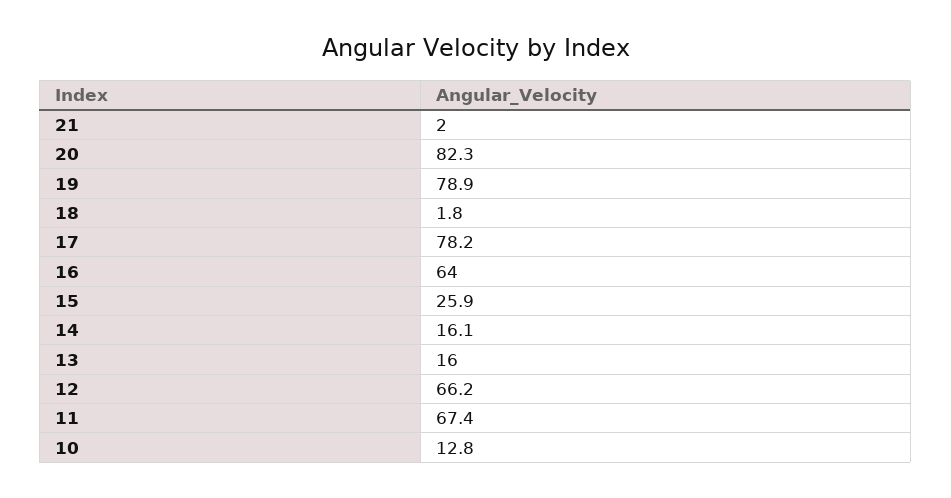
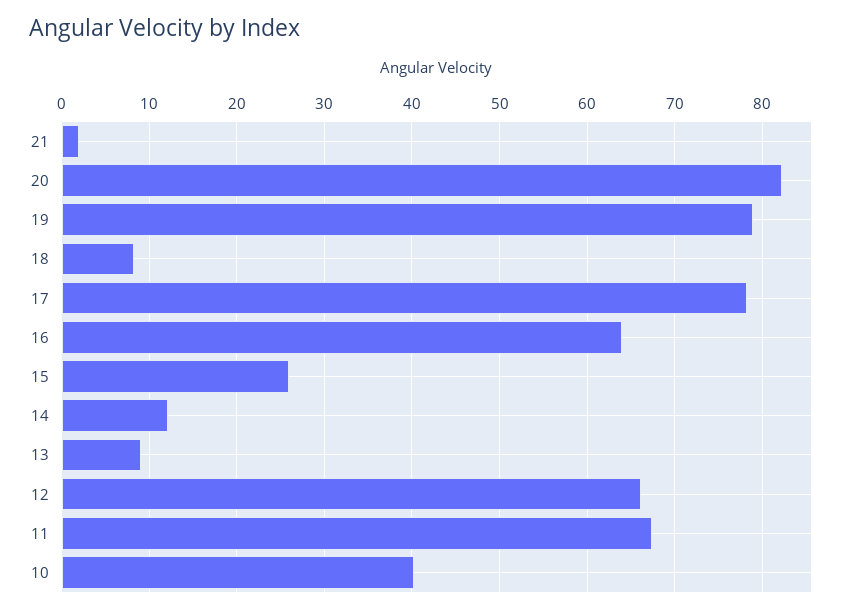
  {
    "21": 2,
    "20": 82.3,
    "19": 78.9,
-   "18": 1.8,
+   "18": 8,
    "17": 78.2,
    "16": 64,
    "15": 25.9,
-   "14": 16.1,
+   "14": 12,
-   "13": 16,
+   "13": 9,
    "12": 66.2,
    "11": 67.4,
-   "10": 12.8
+   "10": 40
  }

